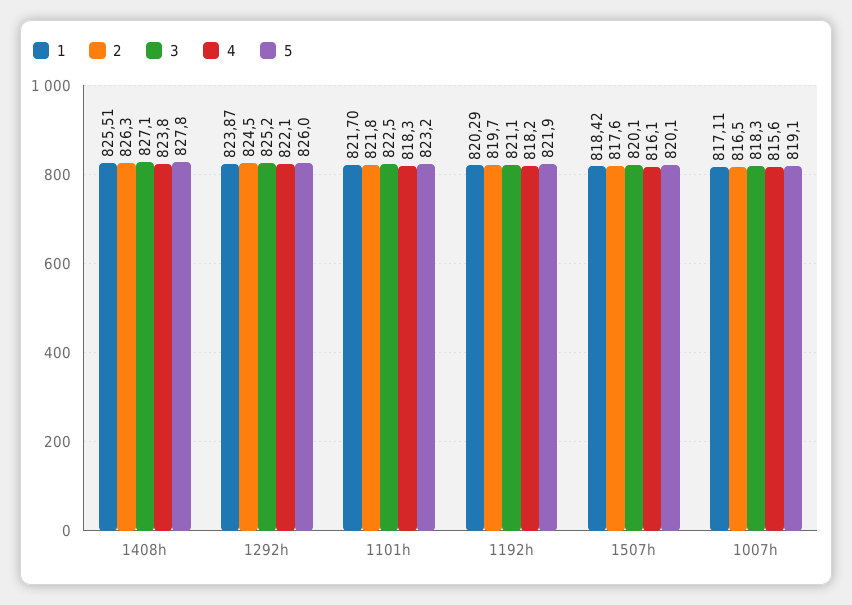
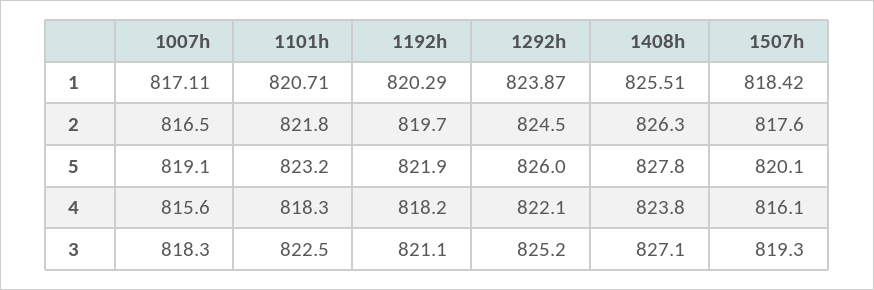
  {
    "1": {
      "1408h": 825.51,
      "1292h": 823.87,
-     "1101h": 821.7,
+     "1101h": 820.71,
      "1192h": 820.29,
      "1507h": 818.42,
      "1007h": 817.11
    },
    "2": {
      "1408h": 826.3,
      "1292h": 824.5,
      "1101h": 821.8,
      "1192h": 819.7,
      "1507h": 817.6,
      "1007h": 816.5
    },
    "3": {
      "1408h": 827.1,
      "1292h": 825.2,
      "1101h": 822.5,
      "1192h": 821.1,
-     "1507h": 820.1,
+     "1507h": 819.3,
      "1007h": 818.3
    },
    "4": {
      "1408h": 823.8,
      "1292h": 822.1,
      "1101h": 818.3,
      "1192h": 818.2,
      "1507h": 816.1,
      "1007h": 815.6
    },
    "5": {
      "1408h": 827.8,
      "1292h": 826,
      "1101h": 823.2,
      "1192h": 821.9,
      "1507h": 820.1,
      "1007h": 819.1
    }
  }

